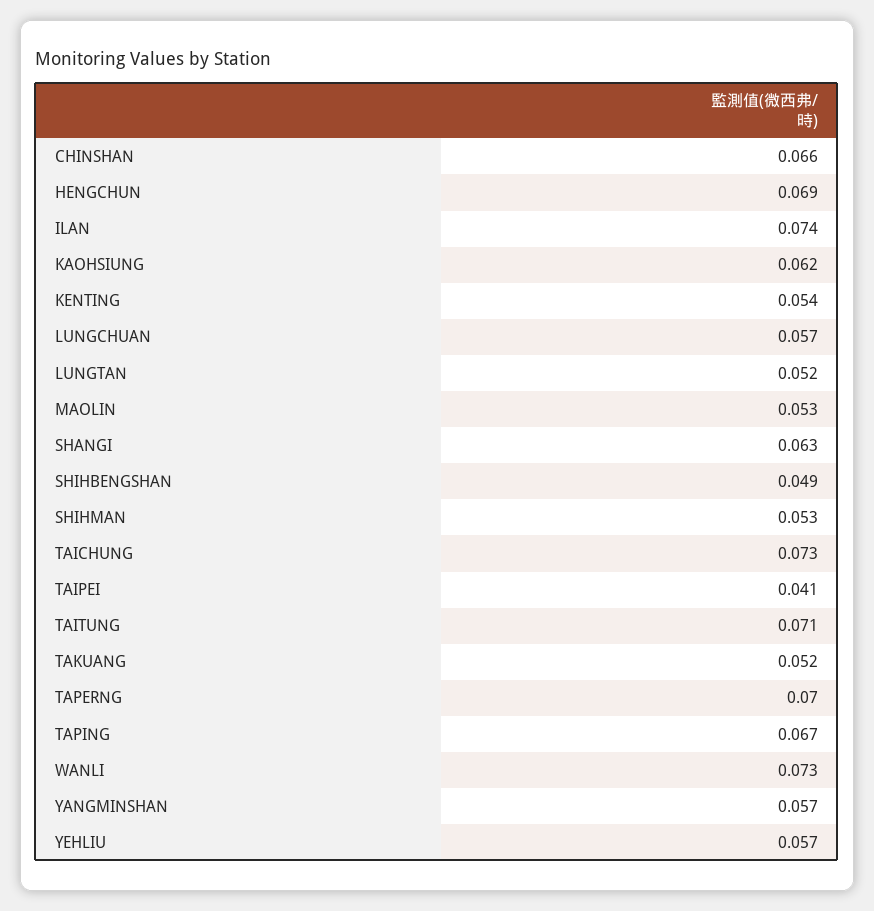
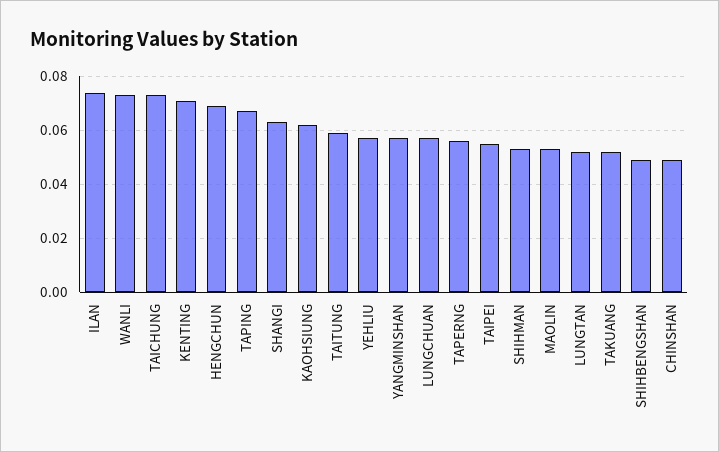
  {
-   "CHINSHAN": 0.066,
+   "CHINSHAN": 0.05,
    "HENGCHUN": 0.069,
    "ILAN": 0.074,
    "KAOHSIUNG": 0.062,
-   "KENTING": 0.054,
+   "KENTING": 0.07,
    "LUNGCHUAN": 0.057,
    "LUNGTAN": 0.052,
    "MAOLIN": 0.053,
    "SHANGI": 0.063,
    "SHIHBENGSHAN": 0.049,
    "SHIHMAN": 0.053,
    "TAICHUNG": 0.073,
-   "TAIPEI": 0.041,
+   "TAIPEI": 0.055,
-   "TAITUNG": 0.071,
+   "TAITUNG": 0.06,
    "TAKUANG": 0.052,
-   "TAPERNG": 0.07,
+   "TAPERNG": 0.055,
    "TAPING": 0.067,
    "WANLI": 0.073,
    "YANGMINSHAN": 0.057,
    "YEHLIU": 0.057
  }

